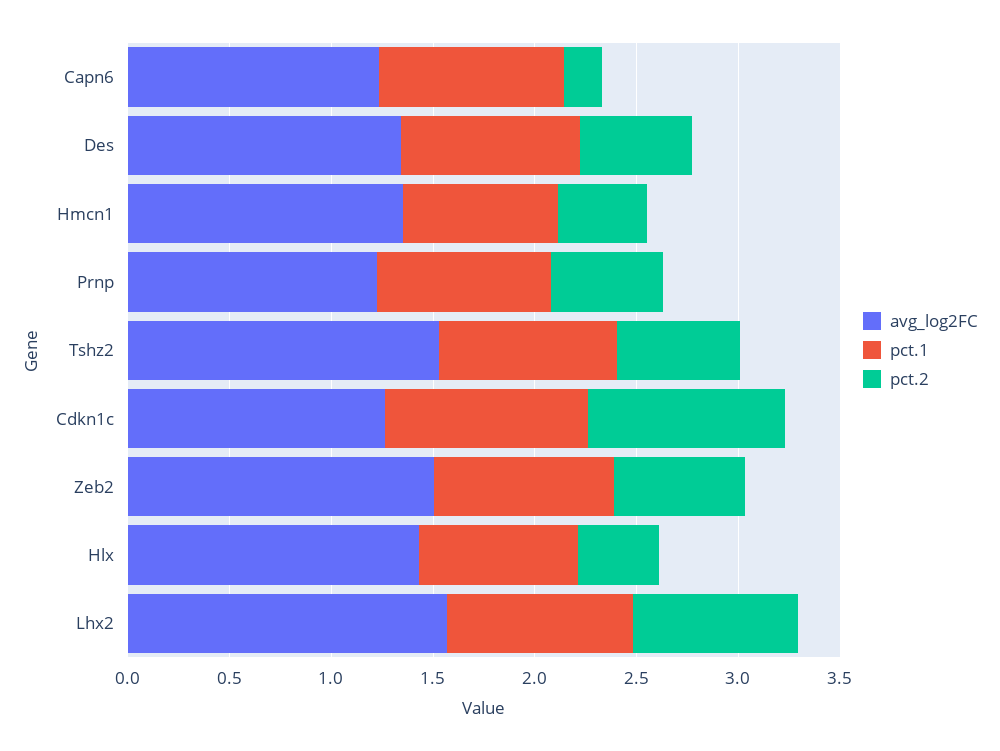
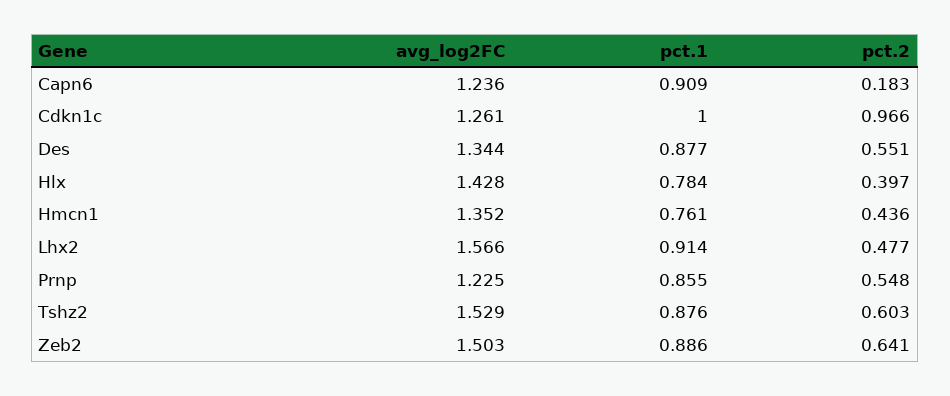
  {
    "avg_log2FC": {
      "Capn6": 1.236,
      "Des": 1.344,
      "Hmcn1": 1.352,
      "Prnp": 1.225,
      "Tshz2": 1.529,
      "Cdkn1c": 1.261,
      "Zeb2": 1.503,
      "Hlx": 1.428,
      "Lhx2": 1.566
    },
    "pct.1": {
      "Capn6": 0.909,
      "Des": 0.877,
      "Hmcn1": 0.761,
      "Prnp": 0.855,
      "Tshz2": 0.876,
      "Cdkn1c": 1,
      "Zeb2": 0.886,
      "Hlx": 0.784,
      "Lhx2": 0.914
    },
    "pct.2": {
      "Capn6": 0.183,
      "Des": 0.551,
      "Hmcn1": 0.436,
      "Prnp": 0.548,
      "Tshz2": 0.603,
      "Cdkn1c": 0.966,
      "Zeb2": 0.641,
      "Hlx": 0.397,
-     "Lhx2": 0.8
+     "Lhx2": 0.477
    }
  }

